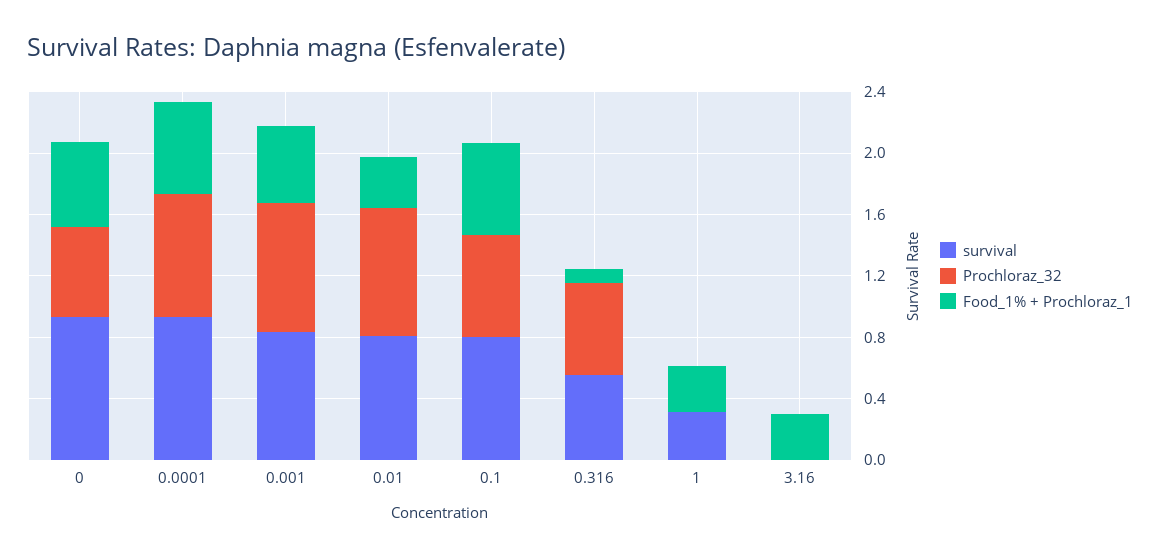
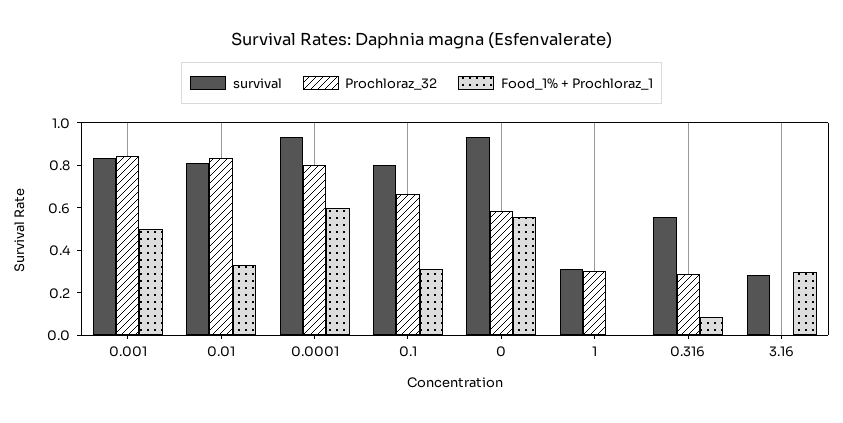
  {
    "survival": {
      "0": 0.95,
      "0.0001": 0.95,
      "0.001": 0.85,
      "0.01": 0.8,
      "0.1": 0.8,
      "0.316": 0.55,
      "1": 0.3,
-     "3.16": 0
+     "3.16": 0.3
    },
    "Prochloraz_32": {
      "0": 0.6,
      "0.0001": 0.8,
      "0.001": 0.85,
      "0.01": 0.85,
      "0.1": 0.65,
-     "0.316": 0.6,
+     "0.316": 0.3,
-     "1": 0,
+     "1": 0.3,
      "3.16": 0
    },
    "Food_1% + Prochloraz_1": {
      "0": 0.55,
      "0.0001": 0.6,
      "0.001": 0.5,
      "0.01": 0.35,
-     "0.1": 0.6,
+     "0.1": 0.3,
      "0.316": 0.1,
-     "1": 0.3,
+     "1": 0,
      "3.16": 0.3
    }
  }

